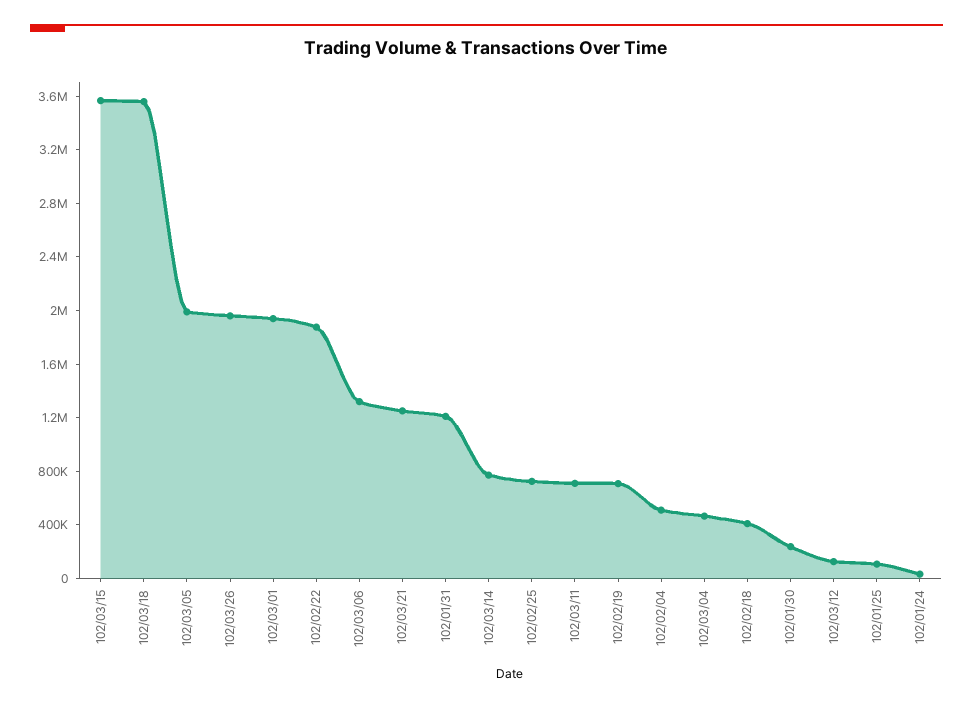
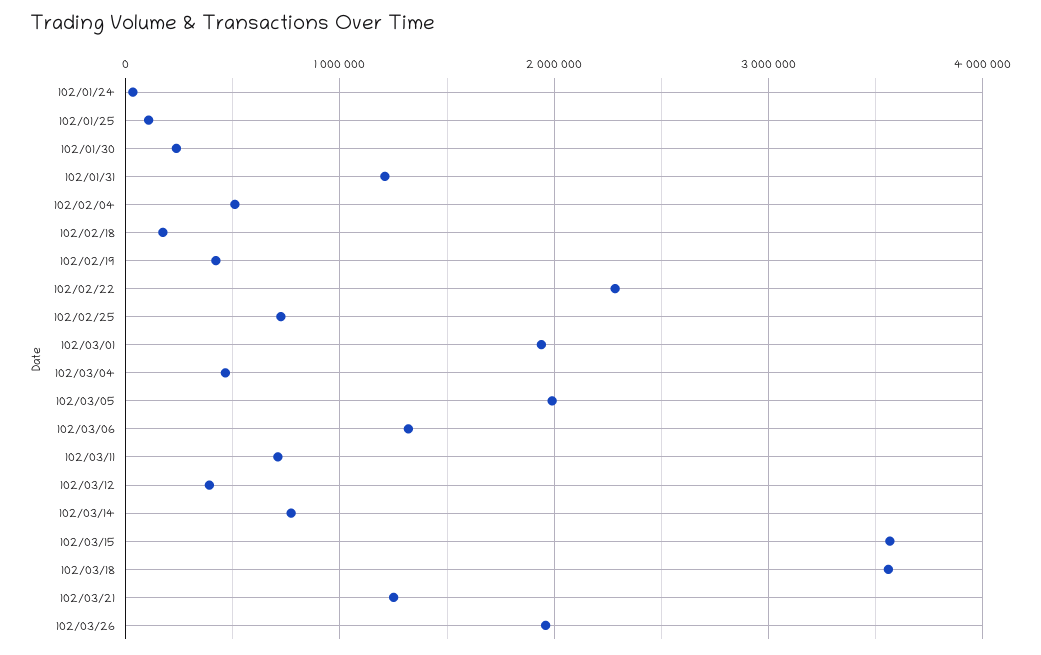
  {
    "102/03/15": 3600000,
    "102/03/18": 3600000,
    "102/03/05": 2000000,
    "102/03/26": 2000000,
    "102/03/01": 1900000,
-   "102/02/22": 1900000,
+   "102/02/22": 2300000,
    "102/03/06": 1300000,
    "102/03/21": 1300000,
    "102/01/31": 1200000,
    "102/03/14": 800000,
    "102/02/25": 700000,
    "102/03/11": 700000,
-   "102/02/19": 700000,
+   "102/02/19": 400000,
    "102/02/04": 500000,
    "102/03/04": 500000,
-   "102/02/18": 400000,
+   "102/02/18": 200000,
    "102/01/30": 200000,
-   "102/03/12": 100000,
+   "102/03/12": 400000,
    "102/01/25": 100000,
    "102/01/24": 0
  }

